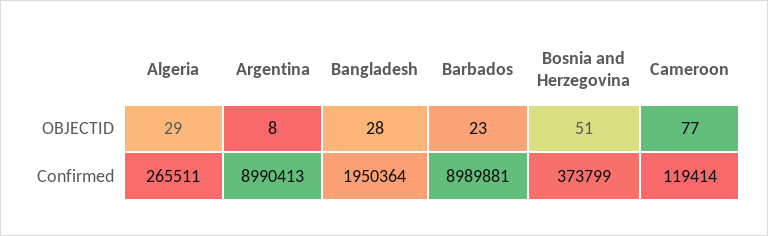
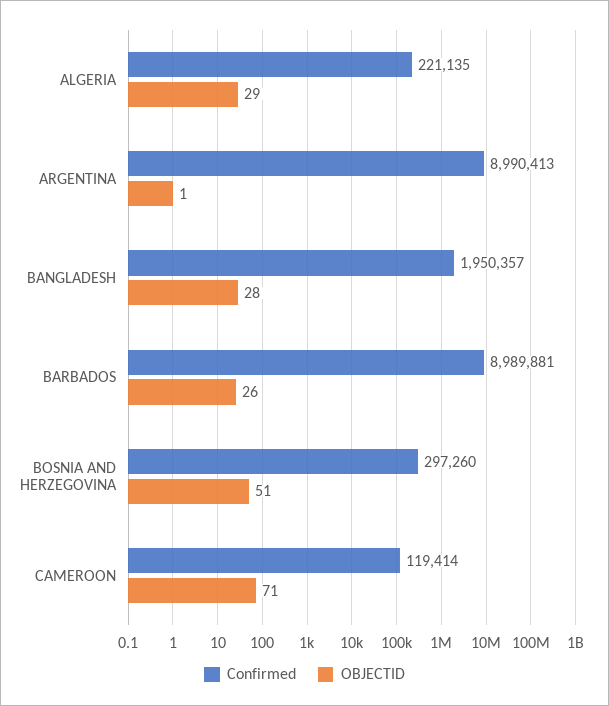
  {
    "OBJECTID": {
      "Algeria": 29,
-     "Argentina": 8,
+     "Argentina": 1,
      "Bangladesh": 28,
-     "Barbados": 23,
+     "Barbados": 26,
      "Bosnia and Herzegovina": 51,
-     "Cameroon": 77
+     "Cameroon": 71
    },
    "Confirmed": {
-     "Algeria": 265511,
+     "Algeria": 221135,
      "Argentina": 8990413,
-     "Bangladesh": 1950364,
+     "Bangladesh": 1950357,
      "Barbados": 8989881,
-     "Bosnia and Herzegovina": 373799,
+     "Bosnia and Herzegovina": 297260,
      "Cameroon": 119414
    }
  }

